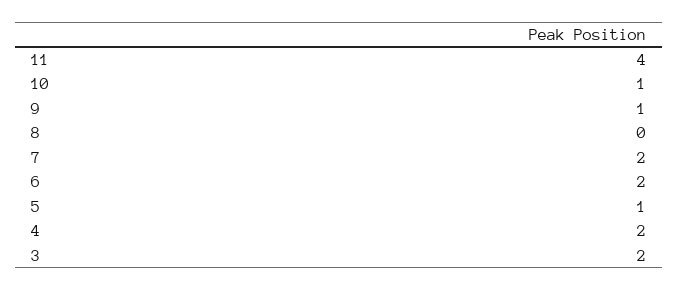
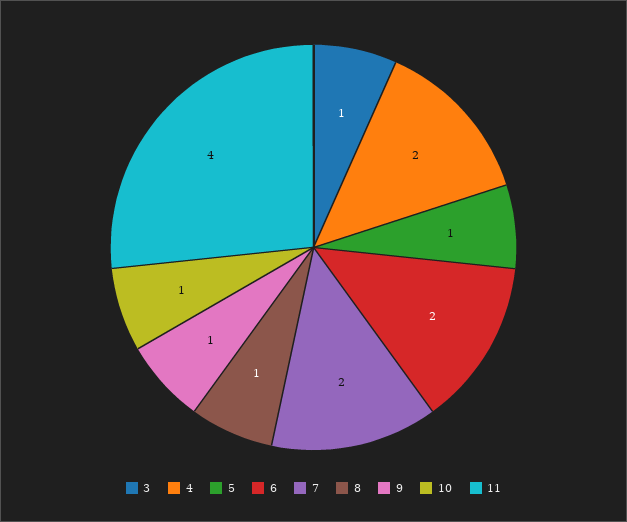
  {
    "11": 4,
    "10": 1,
    "9": 1,
-   "8": 0,
+   "8": 1,
    "7": 2,
    "6": 2,
    "5": 1,
    "4": 2,
-   "3": 2
+   "3": 1
  }

